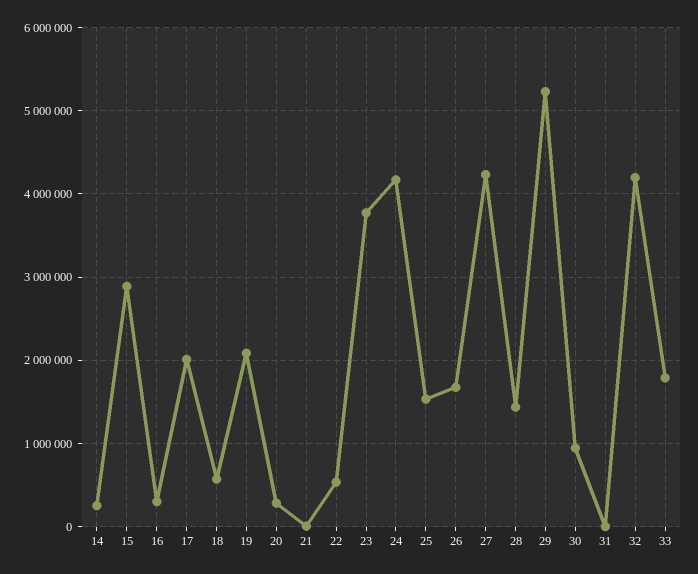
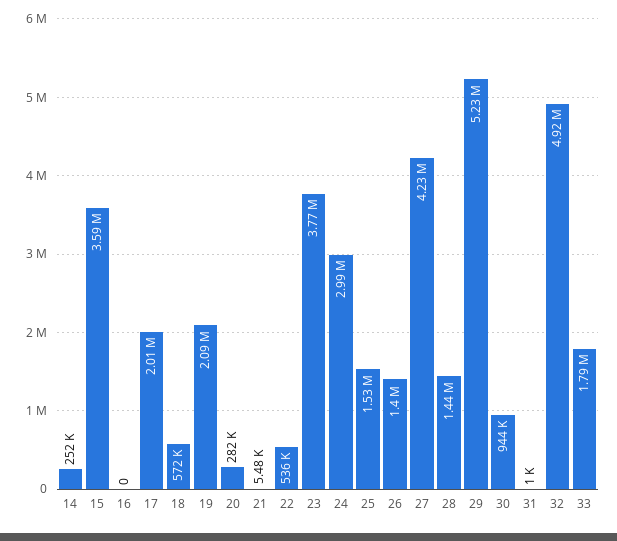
  {
    "14": 252000,
-   "15": 2900000,
+   "15": 3590000,
-   "16": 300000,
+   "16": 0,
    "17": 2010000,
    "18": 572000,
    "19": 2090000,
    "20": 282000,
    "21": 5480,
    "22": 536000,
    "23": 3770000,
-   "24": 4200000,
+   "24": 2990000,
    "25": 1530000,
-   "26": 1700000,
+   "26": 1400000,
    "27": 4230000,
    "28": 1440000,
    "29": 5230000,
    "30": 944000,
    "31": 1000,
-   "32": 4200000,
+   "32": 4920000,
    "33": 1790000
  }

